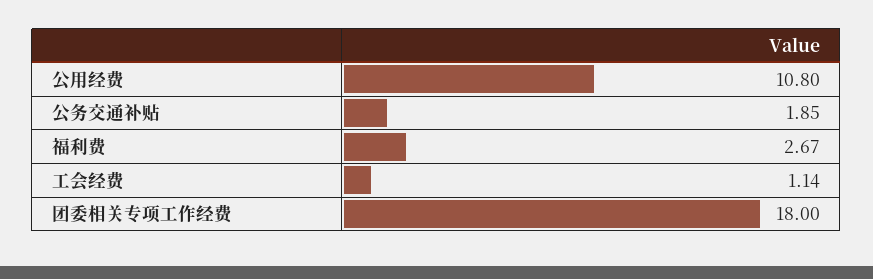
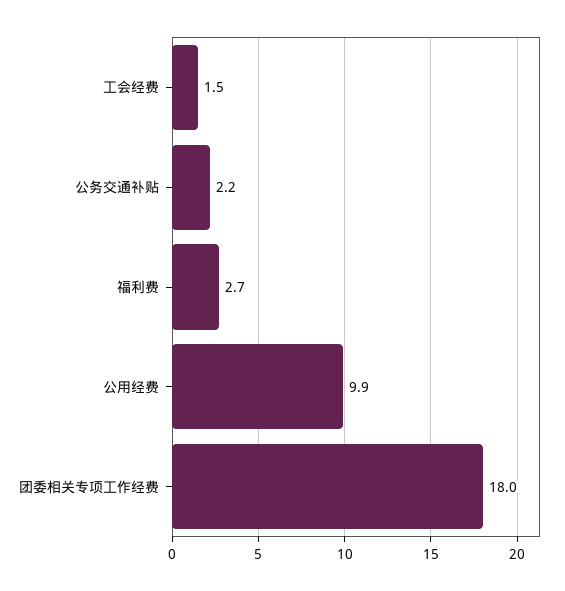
  {
-   "公用经费": 10.8,
+   "公用经费": 9.9,
-   "公务交通补贴": 1.85,
+   "公务交通补贴": 2.2,
    "福利费": 2.67,
-   "工会经费": 1.14,
+   "工会经费": 1.5,
    "团委相关专项工作经费": 18
  }

